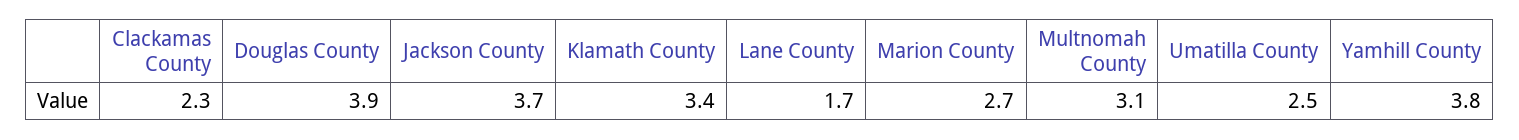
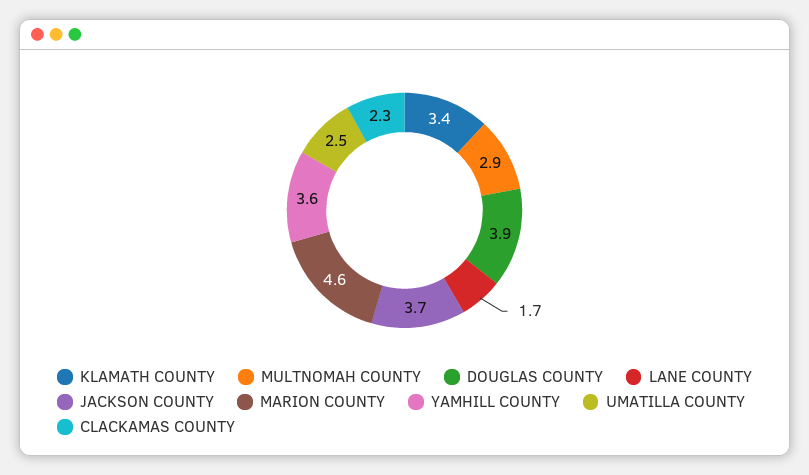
  {
    "Clackamas County": 2.3,
    "Douglas County": 3.9,
    "Jackson County": 3.7,
    "Klamath County": 3.4,
    "Lane County": 1.7,
-   "Marion County": 2.7,
+   "Marion County": 4.6,
-   "Multnomah County": 3.1,
+   "Multnomah County": 2.9,
    "Umatilla County": 2.5,
-   "Yamhill County": 3.8
+   "Yamhill County": 3.6
  }

